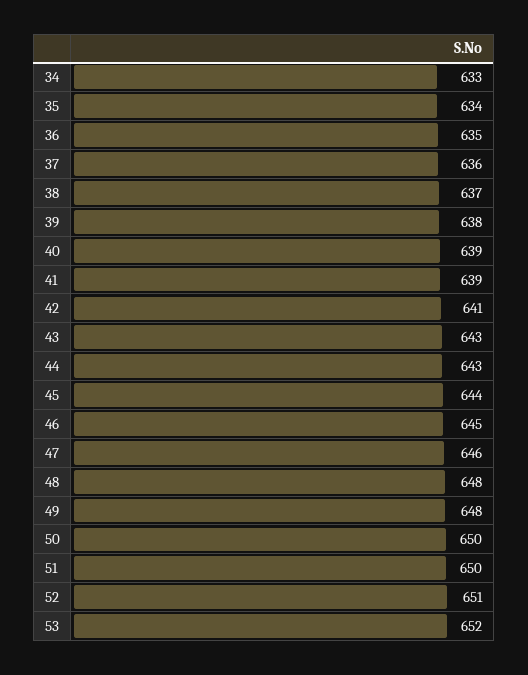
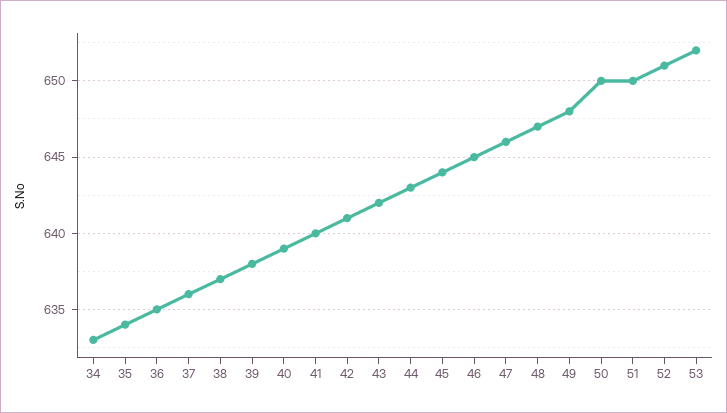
  {
    "34": 633,
    "35": 634,
    "36": 635,
    "37": 636,
    "38": 637,
    "39": 638,
    "40": 639,
-   "41": 639,
+   "41": 640,
    "42": 641,
-   "43": 643,
+   "43": 642,
    "44": 643,
    "45": 644,
    "46": 645,
    "47": 646,
-   "48": 648,
+   "48": 647,
    "49": 648,
    "50": 650,
    "51": 650,
    "52": 651,
    "53": 652
  }

